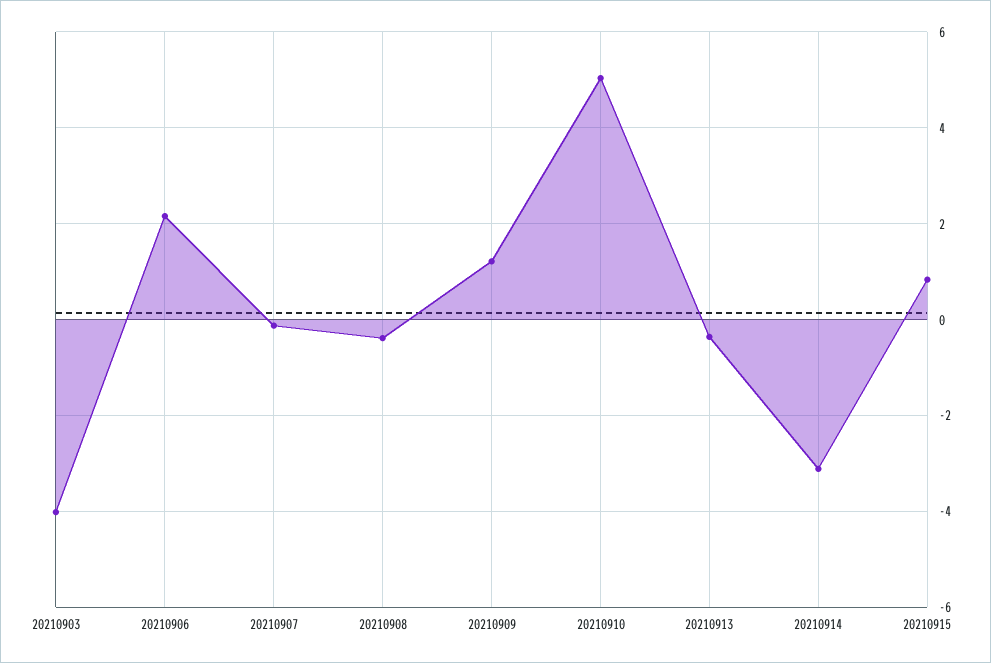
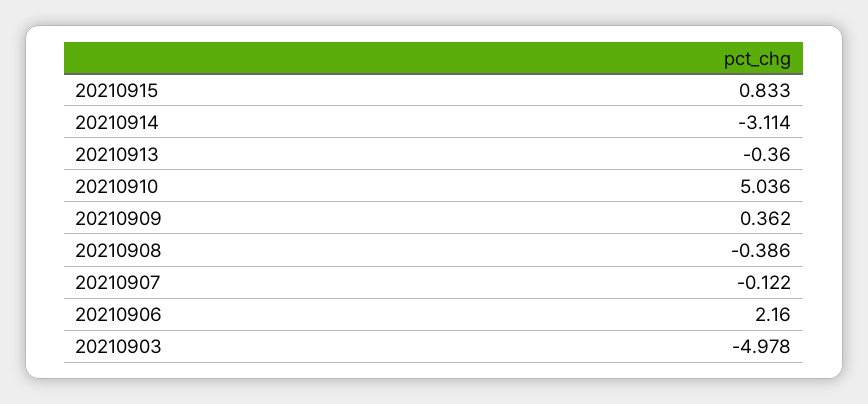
  {
-   "20210903": -4,
+   "20210903": -4.978,
    "20210906": 2.16,
    "20210907": -0.122,
    "20210908": -0.386,
-   "20210909": 1.2,
+   "20210909": 0.362,
    "20210910": 5.036,
    "20210913": -0.36,
    "20210914": -3.114,
    "20210915": 0.833
  }

